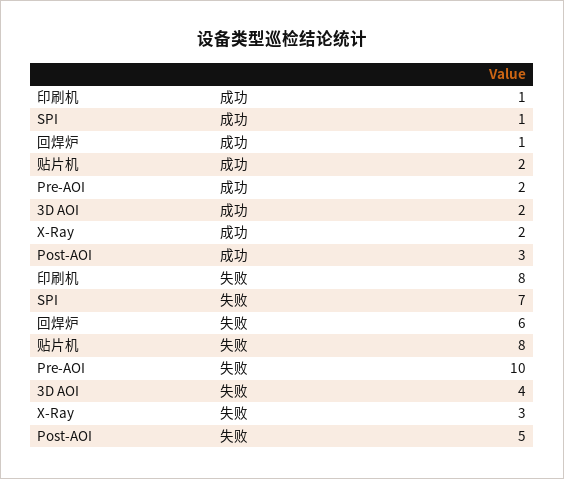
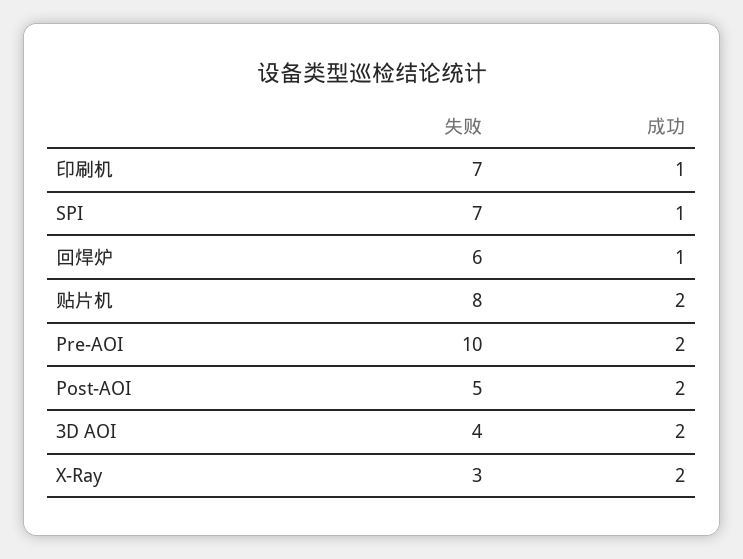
  {
    "印刷机": {
      "成功": 1,
-     "失败": 8
+     "失败": 7
    },
    "SPI": {
      "成功": 1,
      "失败": 7
    },
    "回焊炉": {
      "成功": 1,
      "失败": 6
    },
    "贴片机": {
      "成功": 2,
      "失败": 8
    },
    "Pre-AOI": {
      "成功": 2,
      "失败": 10
    },
    "3D AOI": {
      "成功": 2,
      "失败": 4
    },
    "X-Ray": {
      "成功": 2,
      "失败": 3
    },
    "Post-AOI": {
-     "成功": 3,
+     "成功": 2,
      "失败": 5
    }
  }

